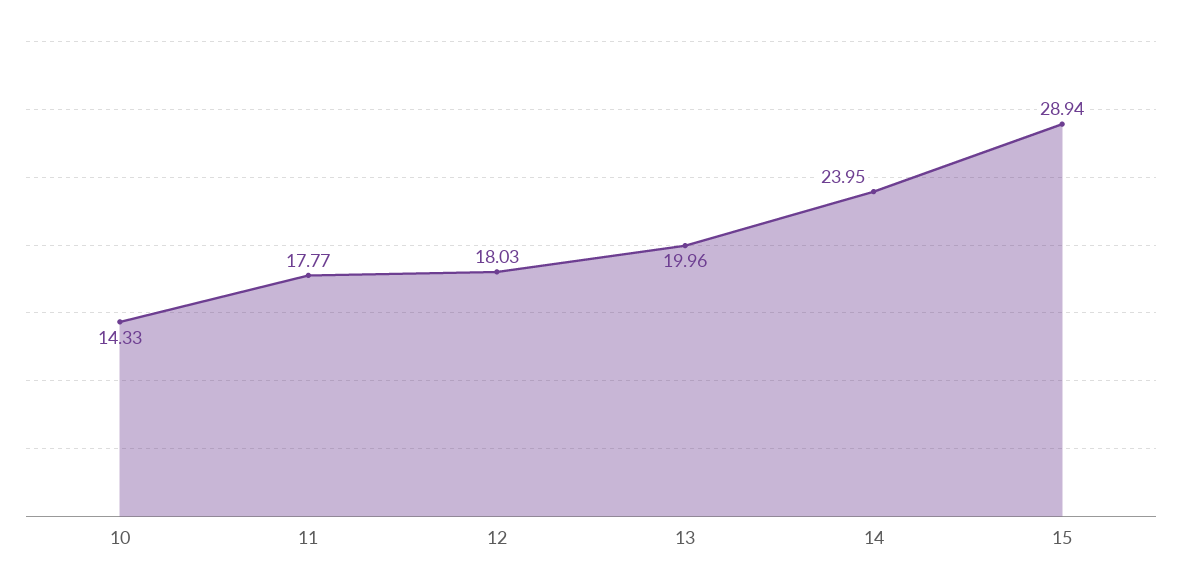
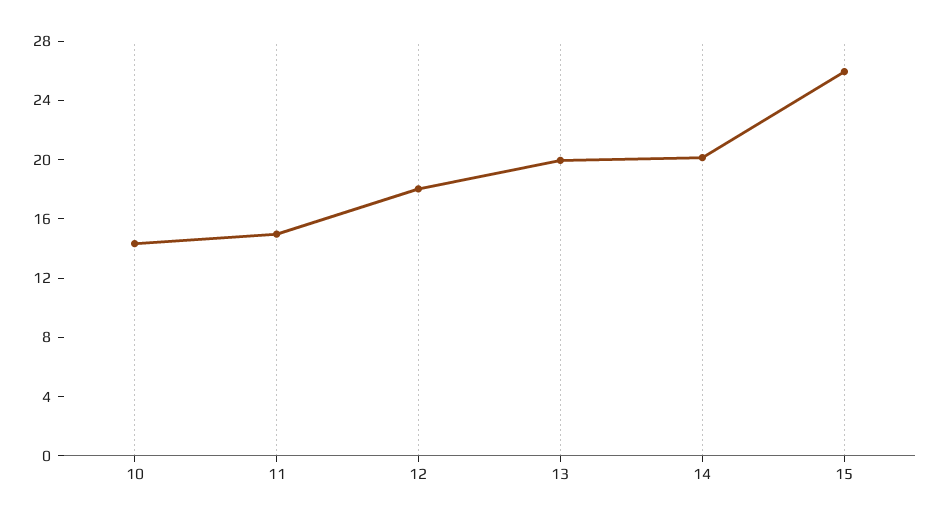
  {
    "10": 14.33,
-   "11": 17.77,
+   "11": 15,
    "12": 18.03,
    "13": 19.96,
-   "14": 23.95,
+   "14": 20,
-   "15": 28.94
+   "15": 26
  }

